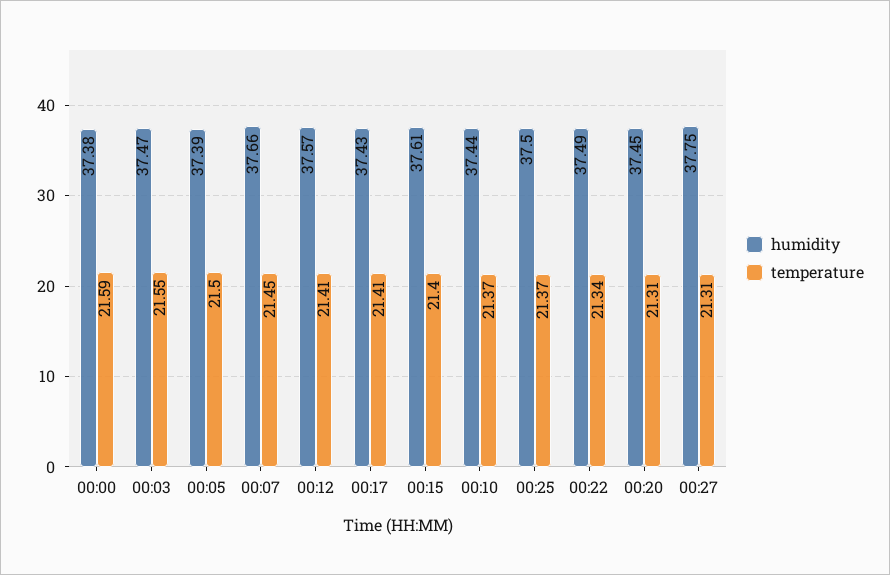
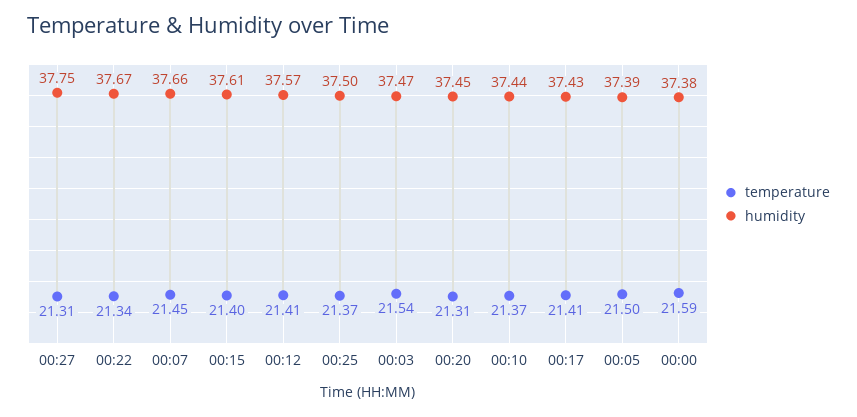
  {
    "humidity": {
      "00:00": 37.38,
      "00:03": 37.47,
      "00:05": 37.39,
      "00:07": 37.66,
      "00:12": 37.57,
      "00:17": 37.43,
      "00:15": 37.61,
      "00:10": 37.44,
      "00:25": 37.5,
-     "00:22": 37.49,
+     "00:22": 37.67,
      "00:20": 37.45,
      "00:27": 37.75
    },
    "temperature": {
      "00:00": 21.59,
-     "00:03": 21.55,
+     "00:03": 21.54,
      "00:05": 21.5,
      "00:07": 21.45,
      "00:12": 21.41,
      "00:17": 21.41,
      "00:15": 21.4,
      "00:10": 21.37,
      "00:25": 21.37,
      "00:22": 21.34,
      "00:20": 21.31,
      "00:27": 21.31
    }
  }

